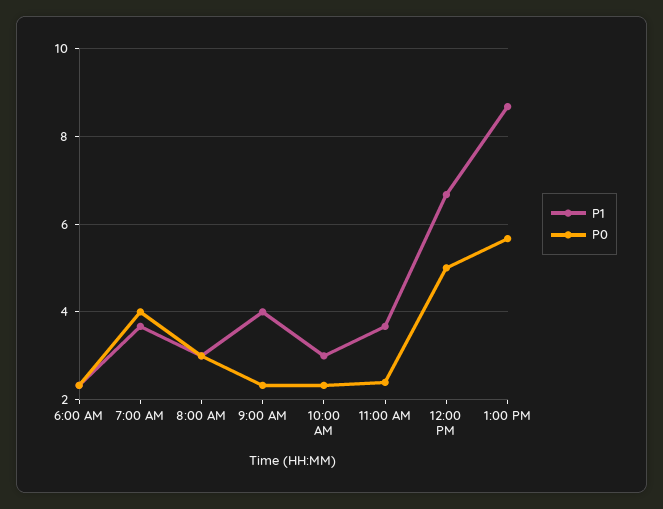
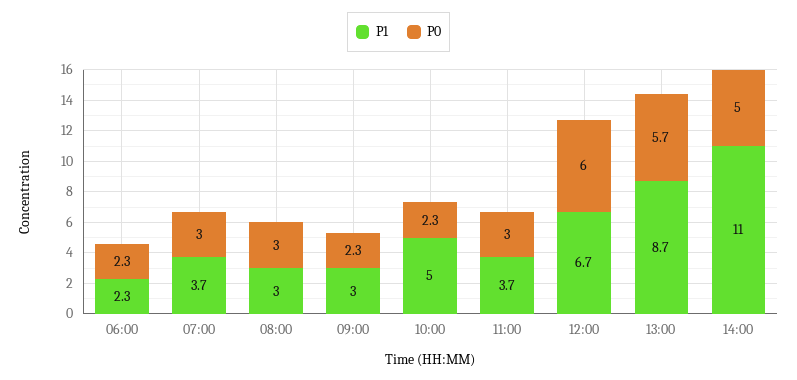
  {
    "P1": {
      "6:00 AM": 2.3,
      "7:00 AM": 3.7,
      "8:00 AM": 3,
-     "9:00 AM": 4,
+     "9:00 AM": 3,
-     "10:00 AM": 3,
+     "10:00 AM": 5,
      "11:00 AM": 3.7,
      "12:00 PM": 6.7,
-     "1:00 PM": 8.7
+     "1:00 PM": 8.7,
+     "14:00": 11
    },
    "P0": {
      "6:00 AM": 2.3,
-     "7:00 AM": 4,
+     "7:00 AM": 3,
      "8:00 AM": 3,
      "9:00 AM": 2.3,
      "10:00 AM": 2.3,
-     "11:00 AM": 2.4,
+     "11:00 AM": 3,
-     "12:00 PM": 5,
+     "12:00 PM": 6,
-     "1:00 PM": 5.7
+     "1:00 PM": 5.7,
+     "14:00": 5
    }
  }

